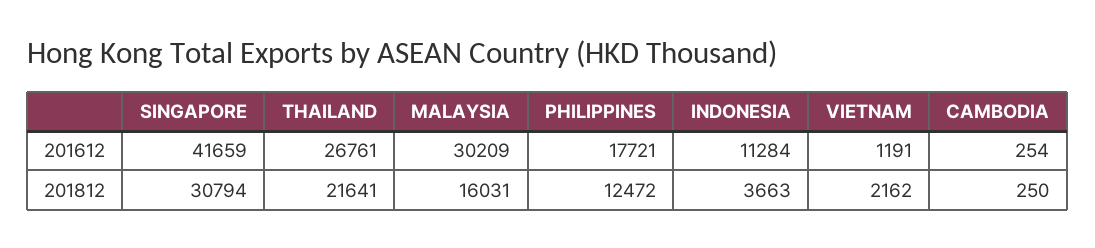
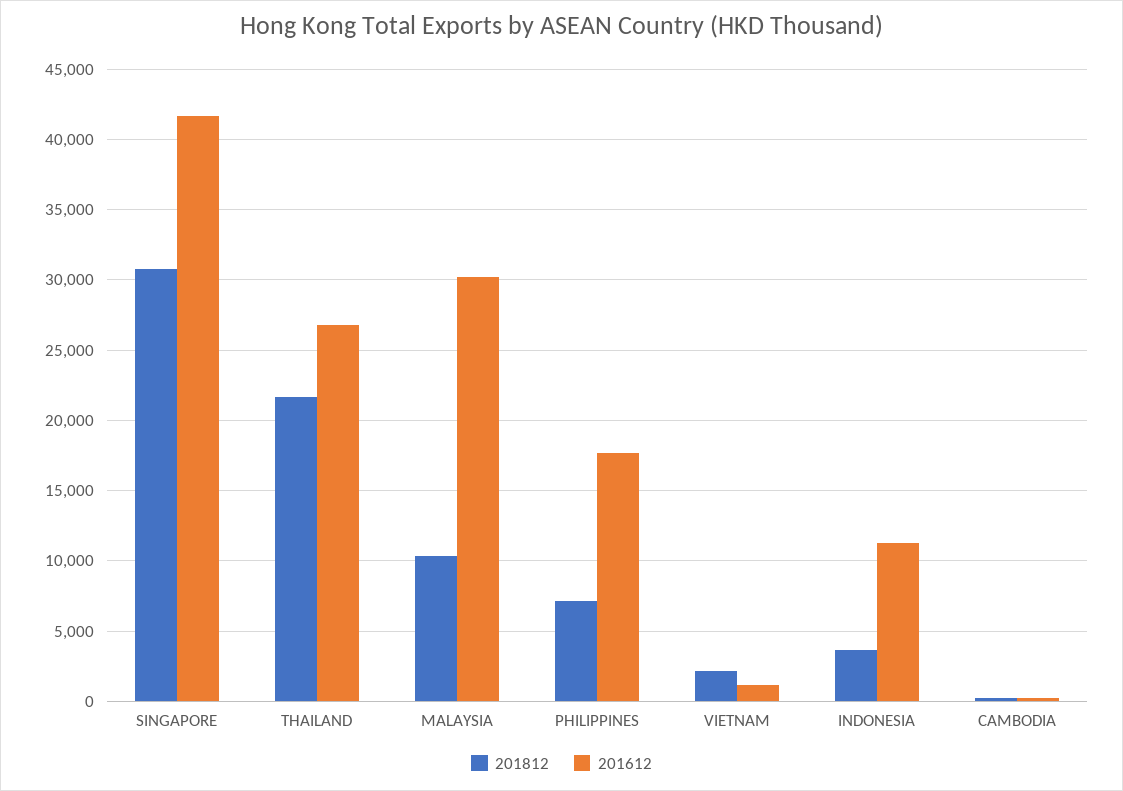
  {
    "201612": {
      "SINGAPORE": 41659,
      "THAILAND": 26761,
      "MALAYSIA": 30209,
      "PHILIPPINES": 17721,
      "INDONESIA": 11284,
      "VIETNAM": 1191,
      "CAMBODIA": 254
    },
    "201812": {
      "SINGAPORE": 30794,
      "THAILAND": 21641,
-     "MALAYSIA": 16031,
+     "MALAYSIA": 10500,
-     "PHILIPPINES": 12472,
+     "PHILIPPINES": 7000,
      "INDONESIA": 3663,
      "VIETNAM": 2162,
      "CAMBODIA": 250
    }
  }

